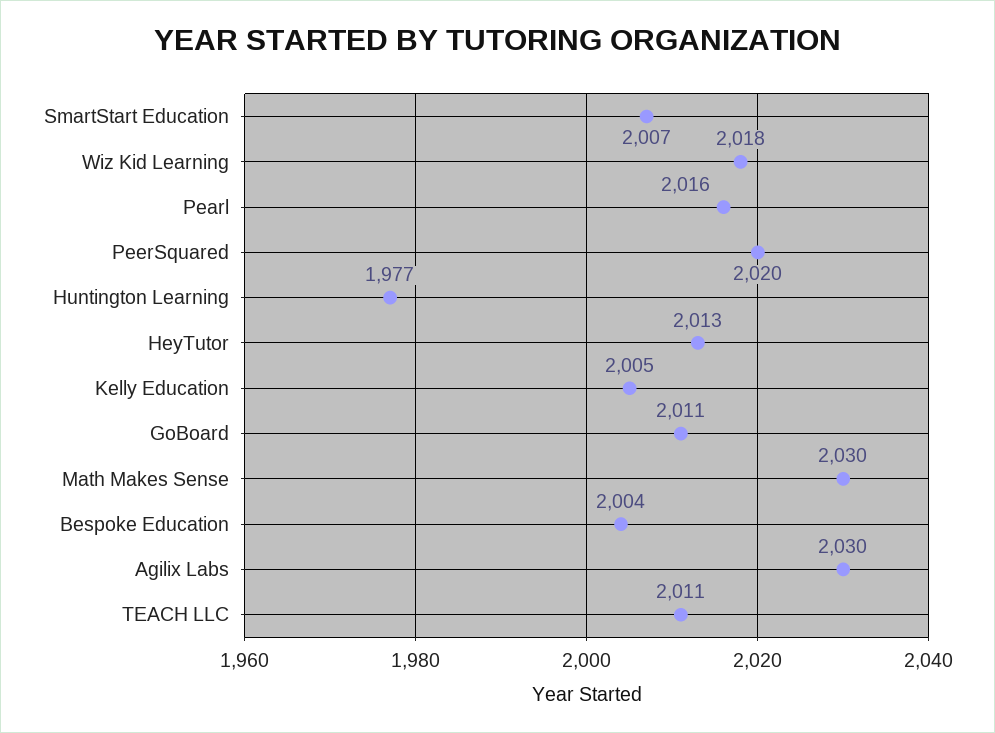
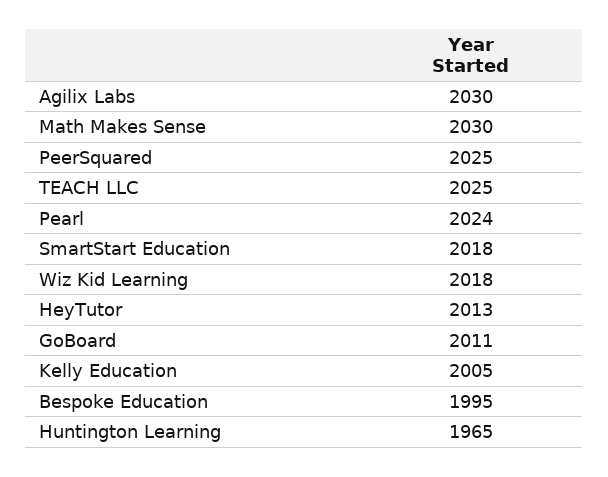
  {
-   "SmartStart Education": 2007,
+   "SmartStart Education": 2018,
    "Wiz Kid Learning": 2018,
-   "Pearl": 2016,
+   "Pearl": 2024,
-   "PeerSquared": 2020,
+   "PeerSquared": 2025,
-   "Huntington Learning": 1977,
+   "Huntington Learning": 1965,
    "HeyTutor": 2013,
    "Kelly Education": 2005,
    "GoBoard": 2011,
    "Math Makes Sense": 2030,
-   "Bespoke Education": 2004,
+   "Bespoke Education": 1995,
    "Agilix Labs": 2030,
-   "TEACH LLC": 2011
+   "TEACH LLC": 2025
  }

